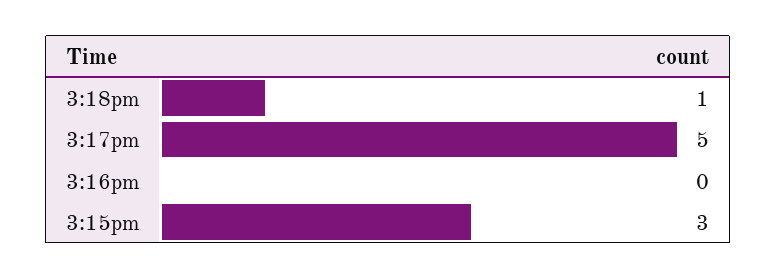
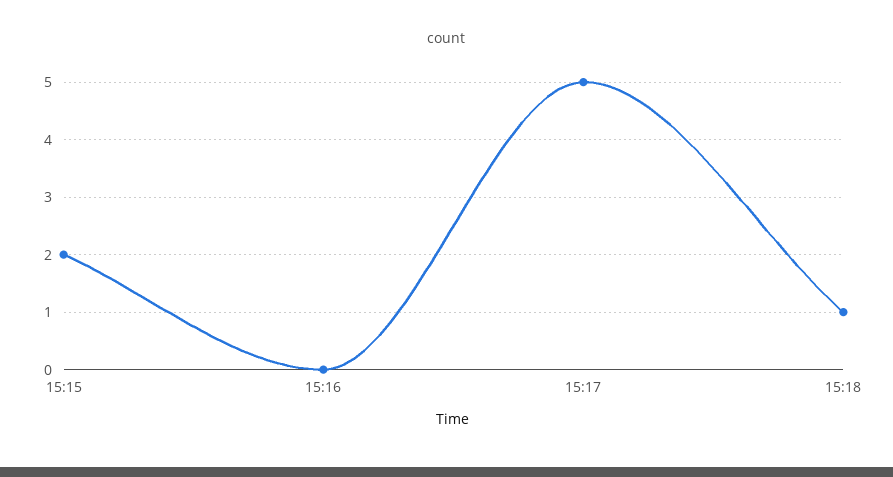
  {
    "3:18pm": 1,
    "3:17pm": 5,
    "3:16pm": 0,
-   "3:15pm": 3
+   "3:15pm": 2
  }

